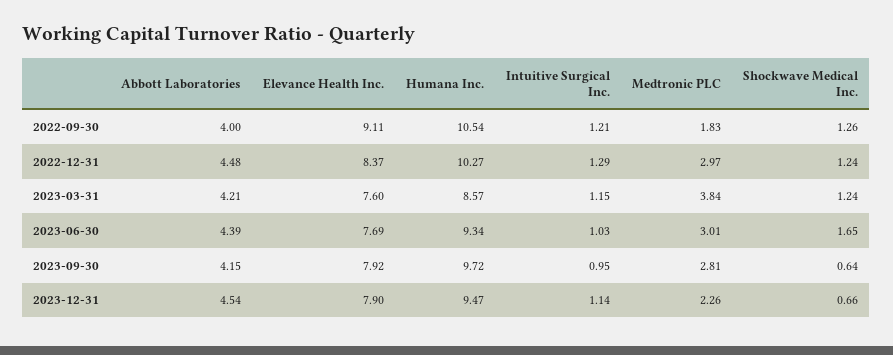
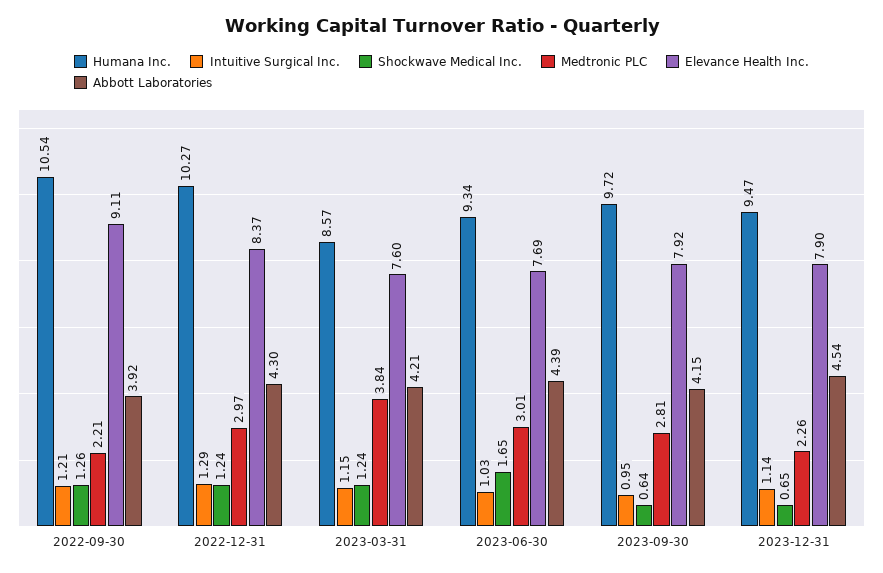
  {
    "Abbott Laboratories": {
-     "2022-09-30": 4,
+     "2022-09-30": 3.92,
-     "2022-12-31": 4.48,
+     "2022-12-31": 4.3,
      "2023-03-31": 4.21,
      "2023-06-30": 4.39,
      "2023-09-30": 4.15,
      "2023-12-31": 4.54
    },
    "Elevance Health Inc.": {
      "2022-09-30": 9.11,
      "2022-12-31": 8.37,
      "2023-03-31": 7.6,
      "2023-06-30": 7.69,
      "2023-09-30": 7.92,
      "2023-12-31": 7.9
    },
    "Humana Inc.": {
      "2022-09-30": 10.54,
      "2022-12-31": 10.27,
      "2023-03-31": 8.57,
      "2023-06-30": 9.34,
      "2023-09-30": 9.72,
      "2023-12-31": 9.47
    },
    "Intuitive Surgical Inc.": {
      "2022-09-30": 1.21,
      "2022-12-31": 1.29,
      "2023-03-31": 1.15,
      "2023-06-30": 1.03,
      "2023-09-30": 0.95,
      "2023-12-31": 1.14
    },
    "Medtronic PLC": {
-     "2022-09-30": 1.83,
+     "2022-09-30": 2.21,
      "2022-12-31": 2.97,
      "2023-03-31": 3.84,
      "2023-06-30": 3.01,
      "2023-09-30": 2.81,
      "2023-12-31": 2.26
    },
    "Shockwave Medical Inc.": {
      "2022-09-30": 1.26,
      "2022-12-31": 1.24,
      "2023-03-31": 1.24,
      "2023-06-30": 1.65,
      "2023-09-30": 0.64,
-     "2023-12-31": 0.66
+     "2023-12-31": 0.65
    }
  }

